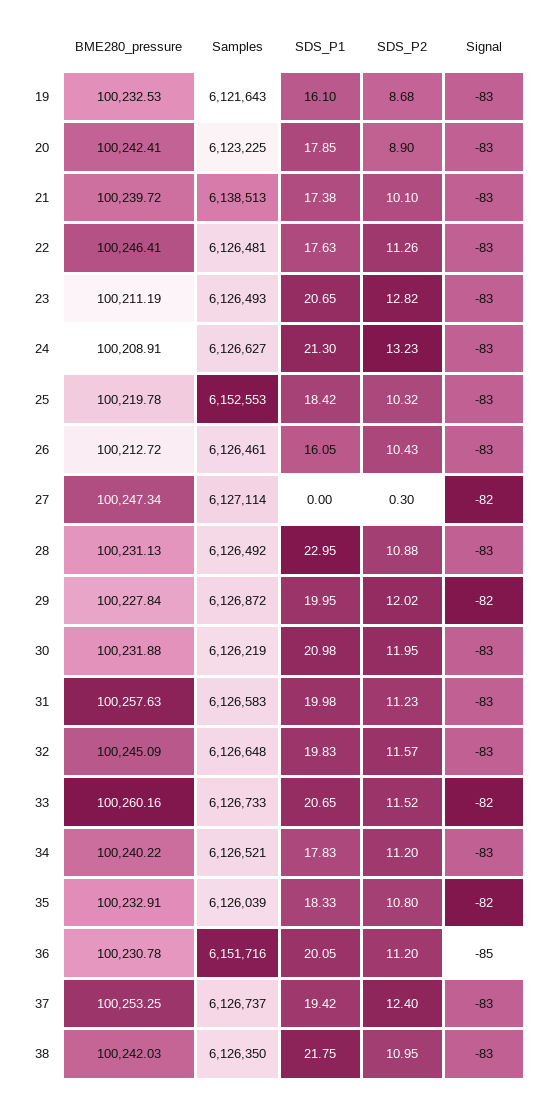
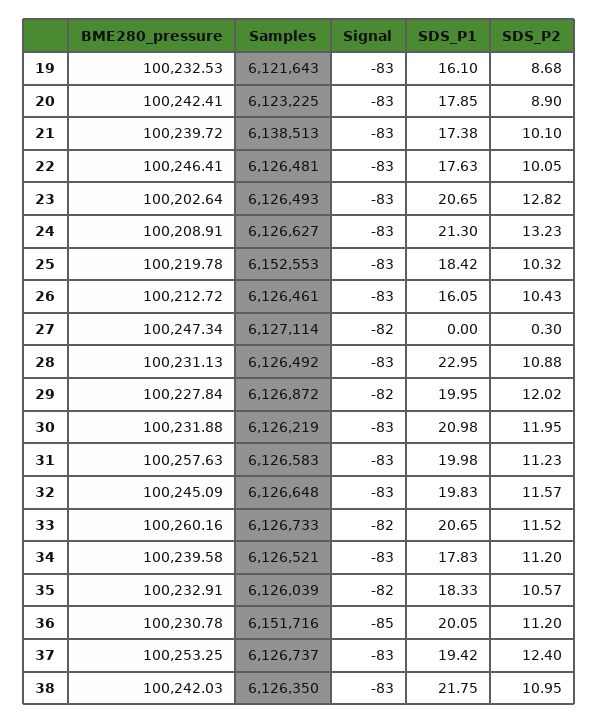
  {
    "BME280_pressure": {
      "19": 100232.53,
      "20": 100242.41,
      "21": 100239.72,
      "22": 100246.41,
-     "23": 100211.19,
+     "23": 100202.64,
      "24": 100208.91,
      "25": 100219.78,
      "26": 100212.72,
      "27": 100247.34,
      "28": 100231.13,
      "29": 100227.84,
      "30": 100231.88,
      "31": 100257.63,
      "32": 100245.09,
      "33": 100260.16,
-     "34": 100240.22,
+     "34": 100239.58,
      "35": 100232.91,
      "36": 100230.78,
      "37": 100253.25,
      "38": 100242.03
    },
    "Samples": {
      "19": 6121643,
      "20": 6123225,
      "21": 6138513,
      "22": 6126481,
      "23": 6126493,
      "24": 6126627,
      "25": 6152553,
      "26": 6126461,
      "27": 6127114,
      "28": 6126492,
      "29": 6126872,
      "30": 6126219,
      "31": 6126583,
      "32": 6126648,
      "33": 6126733,
      "34": 6126521,
      "35": 6126039,
      "36": 6151716,
      "37": 6126737,
      "38": 6126350
    },
    "SDS_P1": {
      "19": 16.1,
      "20": 17.85,
      "21": 17.38,
      "22": 17.63,
      "23": 20.65,
      "24": 21.3,
      "25": 18.42,
      "26": 16.05,
      "27": 0,
      "28": 22.95,
      "29": 19.95,
      "30": 20.98,
      "31": 19.98,
      "32": 19.83,
      "33": 20.65,
      "34": 17.83,
      "35": 18.33,
      "36": 20.05,
      "37": 19.42,
      "38": 21.75
    },
    "SDS_P2": {
      "19": 8.68,
      "20": 8.9,
      "21": 10.1,
-     "22": 11.26,
+     "22": 10.05,
      "23": 12.82,
      "24": 13.23,
      "25": 10.32,
      "26": 10.43,
      "27": 0.3,
      "28": 10.88,
      "29": 12.02,
      "30": 11.95,
      "31": 11.23,
      "32": 11.57,
      "33": 11.52,
      "34": 11.2,
-     "35": 10.8,
+     "35": 10.57,
      "36": 11.2,
      "37": 12.4,
      "38": 10.95
    },
    "Signal": {
      "19": -83,
      "20": -83,
      "21": -83,
      "22": -83,
      "23": -83,
      "24": -83,
      "25": -83,
      "26": -83,
      "27": -82,
      "28": -83,
      "29": -82,
      "30": -83,
      "31": -83,
      "32": -83,
      "33": -82,
      "34": -83,
      "35": -82,
      "36": -85,
      "37": -83,
      "38": -83
    }
  }

